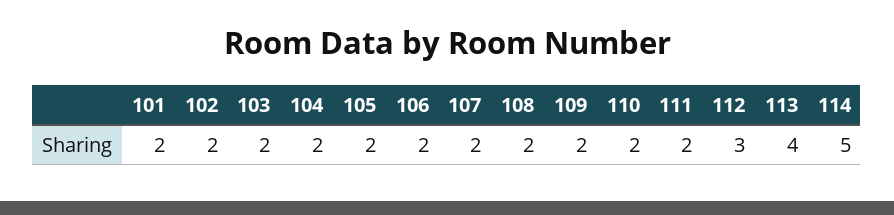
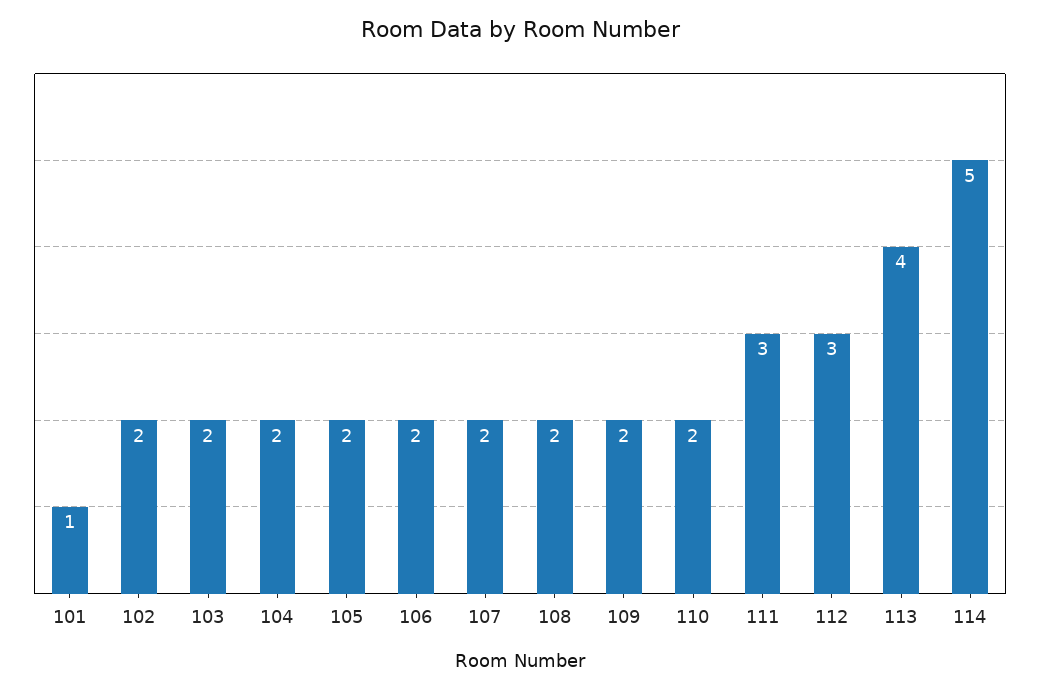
  {
-   "101": 2,
+   "101": 1,
    "102": 2,
    "103": 2,
    "104": 2,
    "105": 2,
    "106": 2,
    "107": 2,
    "108": 2,
    "109": 2,
    "110": 2,
-   "111": 2,
+   "111": 3,
    "112": 3,
    "113": 4,
    "114": 5
  }

